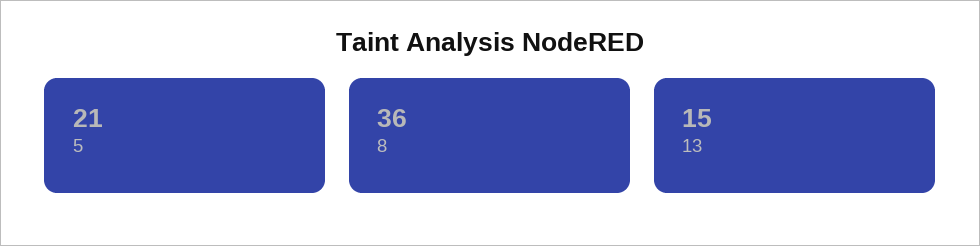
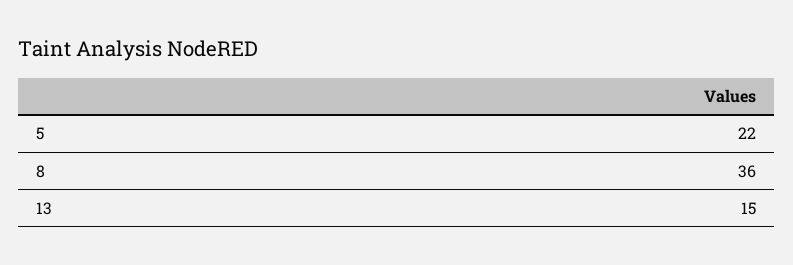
  {
-   "5": 21,
+   "5": 22,
    "8": 36,
    "13": 15
  }

